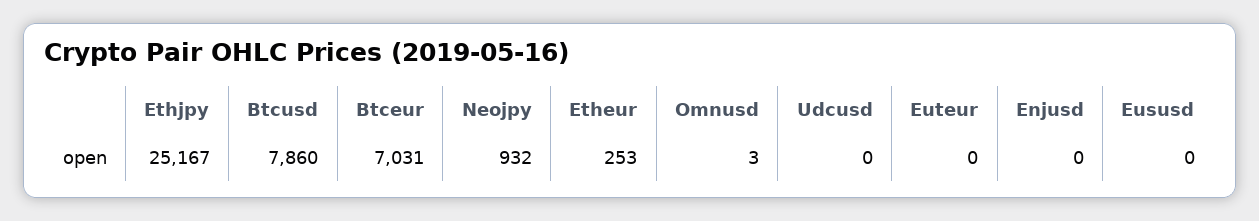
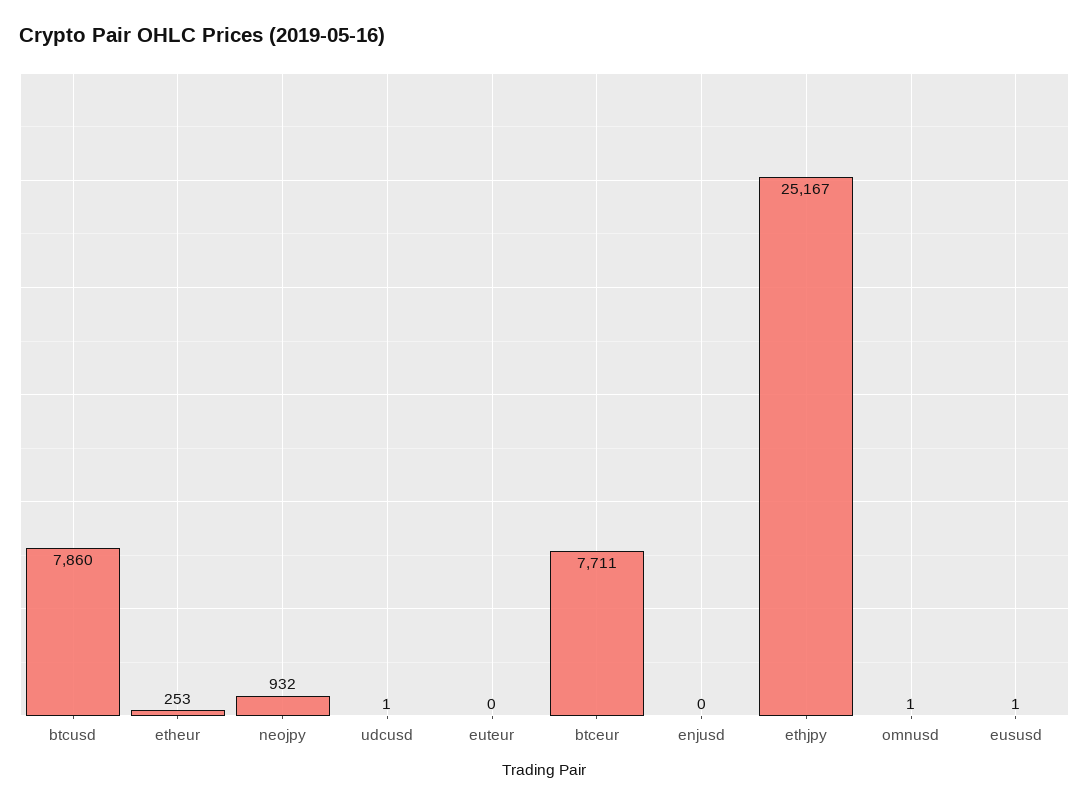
  {
    "Ethjpy": 25167,
    "Btcusd": 7860,
-   "Btceur": 7031,
+   "Btceur": 7711,
    "Neojpy": 932,
    "Etheur": 253,
-   "Omnusd": 3,
+   "Omnusd": 1,
-   "Udcusd": 0,
+   "Udcusd": 1,
    "Euteur": 0,
    "Enjusd": 0,
-   "Eususd": 0
+   "Eususd": 1
  }

